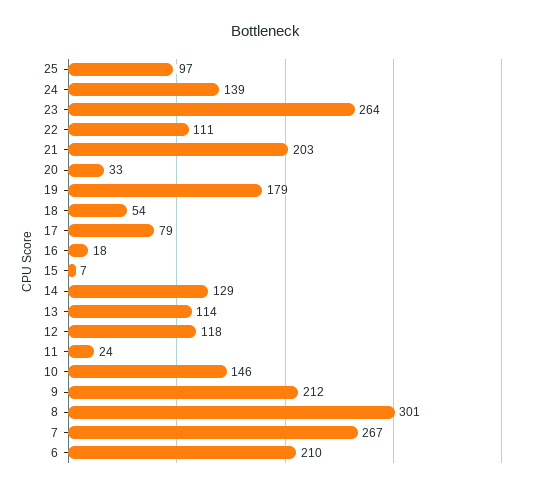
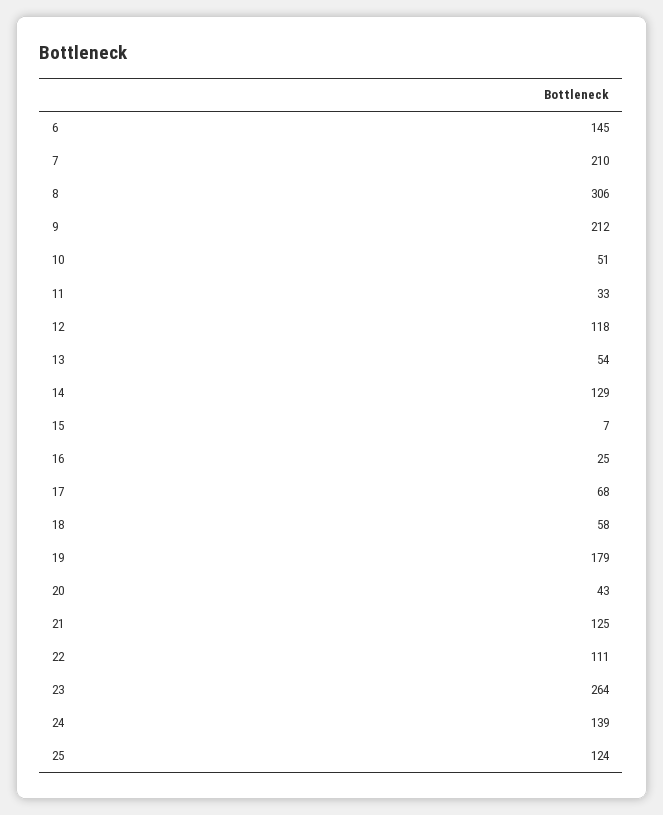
  {
-   "25": 97,
+   "25": 124,
    "24": 139,
    "23": 264,
    "22": 111,
-   "21": 203,
+   "21": 125,
-   "20": 33,
+   "20": 43,
    "19": 179,
-   "18": 54,
+   "18": 58,
-   "17": 79,
+   "17": 68,
-   "16": 18,
+   "16": 25,
    "15": 7,
    "14": 129,
-   "13": 114,
+   "13": 54,
    "12": 118,
-   "11": 24,
+   "11": 33,
-   "10": 146,
+   "10": 51,
    "9": 212,
-   "8": 301,
+   "8": 306,
-   "7": 267,
+   "7": 210,
-   "6": 210
+   "6": 145
  }

